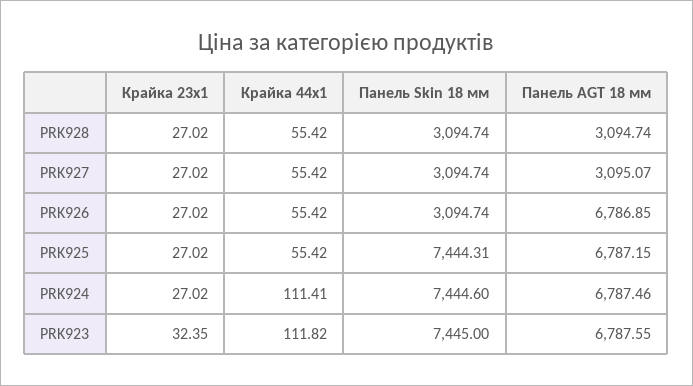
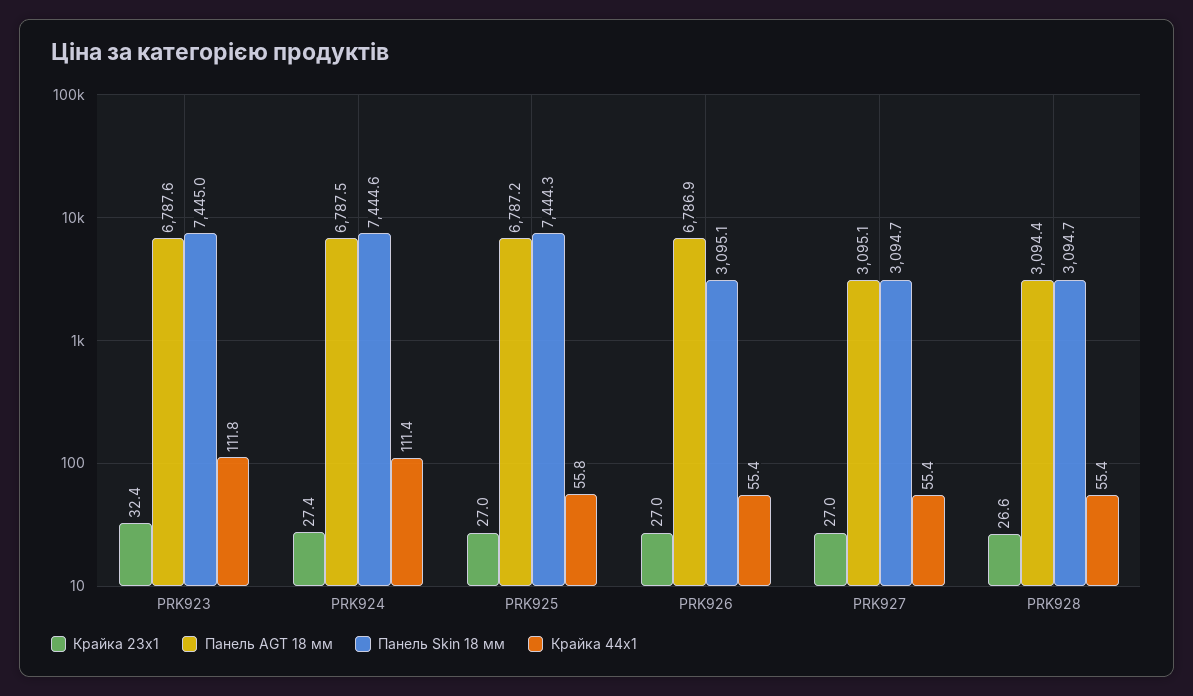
  {
    "Крайка 23x1": {
-     "PRK928": 27.02,
+     "PRK928": 26.6,
      "PRK927": 27.02,
      "PRK926": 27.02,
      "PRK925": 27.02,
-     "PRK924": 27.02,
+     "PRK924": 27.4,
      "PRK923": 32.35
    },
    "Крайка 44x1": {
      "PRK928": 55.42,
      "PRK927": 55.42,
      "PRK926": 55.42,
-     "PRK925": 55.42,
+     "PRK925": 55.8,
      "PRK924": 111.41,
      "PRK923": 111.82
    },
    "Панель Skin 18 мм": {
      "PRK928": 3094.74,
      "PRK927": 3094.74,
-     "PRK926": 3094.74,
+     "PRK926": 3095.1,
      "PRK925": 7444.31,
      "PRK924": 7444.6,
      "PRK923": 7445
    },
    "Панель AGT 18 мм": {
-     "PRK928": 3094.74,
+     "PRK928": 3094.4,
      "PRK927": 3095.07,
      "PRK926": 6786.85,
      "PRK925": 6787.15,
      "PRK924": 6787.46,
      "PRK923": 6787.55
    }
  }

